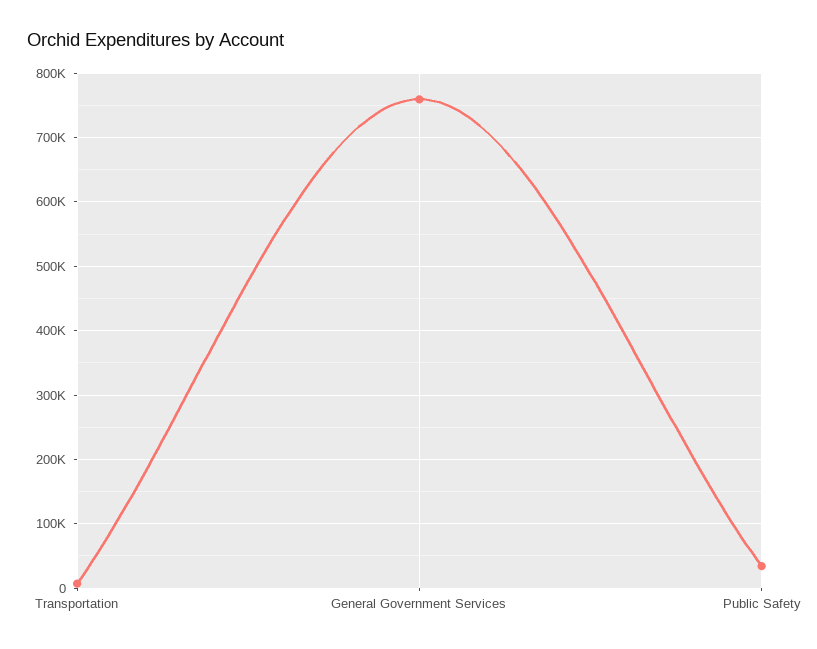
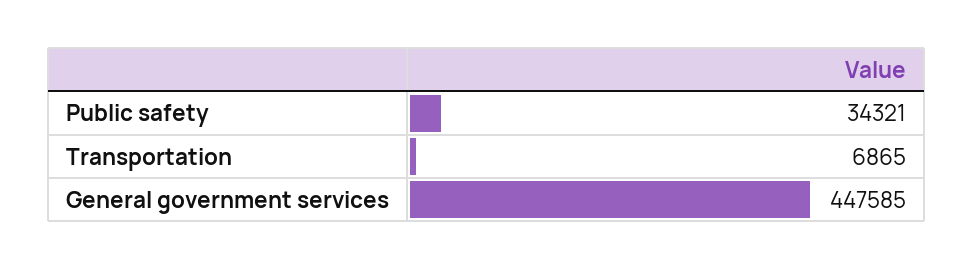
  {
    "Transportation": 6865,
-   "General Government Services": 760000,
+   "General Government Services": 447585,
    "Public Safety": 34321
  }

